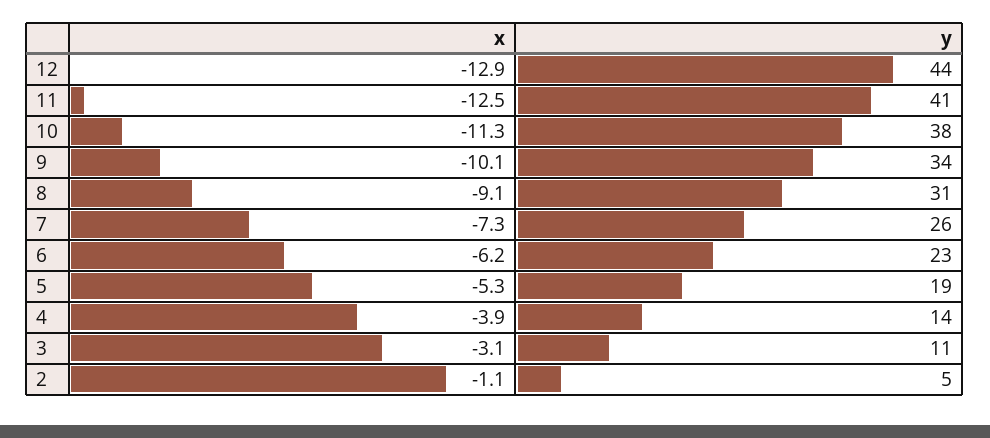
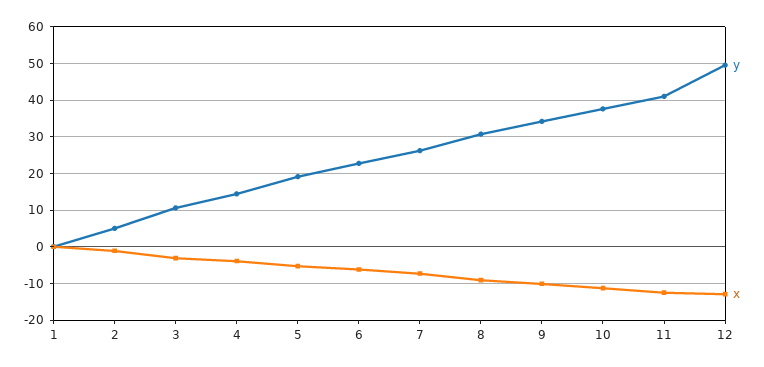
  {
    "x": {
      "12": -12.9,
      "11": -12.5,
      "10": -11.3,
      "9": -10.1,
      "8": -9.1,
      "7": -7.3,
      "6": -6.2,
      "5": -5.3,
      "4": -3.9,
      "3": -3.1,
-     "2": -1.1
+     "2": -1.1,
+     "1": 0
    },
    "y": {
-     "12": 44,
+     "12": 50,
      "11": 41,
      "10": 38,
      "9": 34,
      "8": 31,
      "7": 26,
      "6": 23,
      "5": 19,
      "4": 14,
      "3": 11,
-     "2": 5
+     "2": 5,
+     "1": 0
    }
  }

